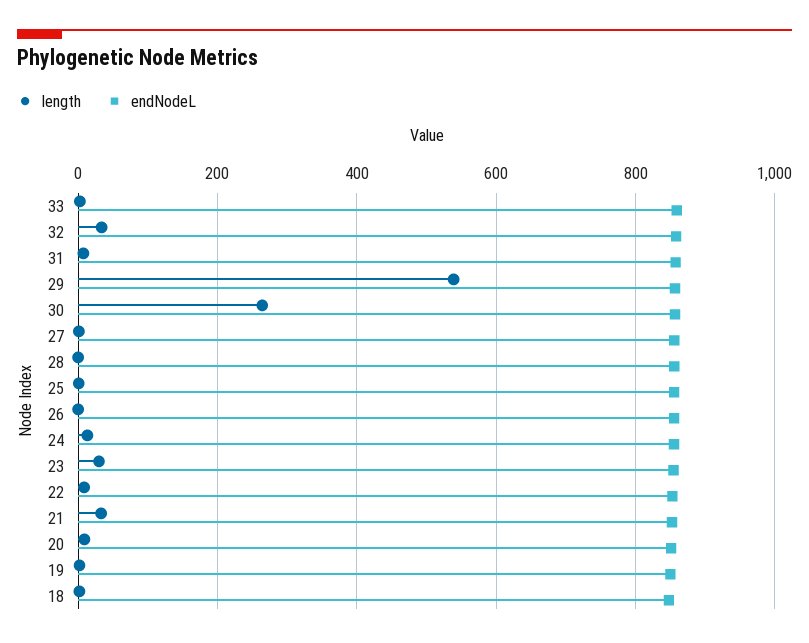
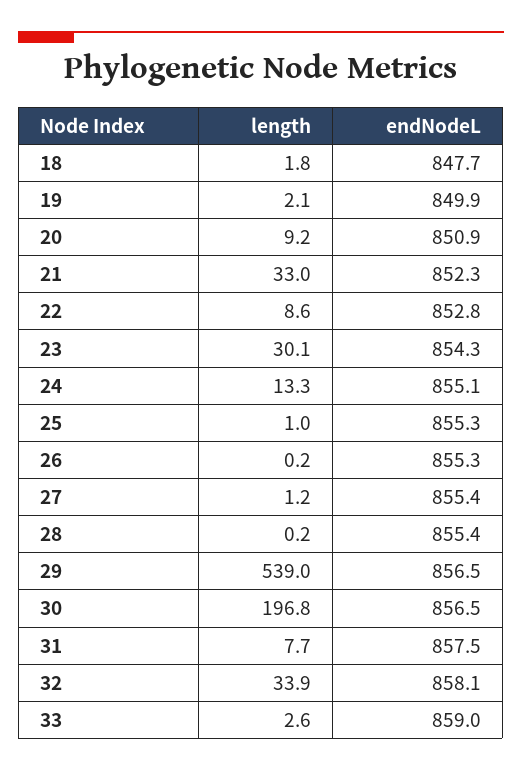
  {
    "length": {
      "33": 2.6,
      "32": 33.9,
      "31": 7.7,
      "29": 539,
-     "30": 260,
+     "30": 196.8,
      "27": 1.2,
      "28": 0.2,
      "25": 1,
      "26": 0.2,
      "24": 13.3,
      "23": 30.1,
      "22": 8.6,
      "21": 33,
      "20": 9.2,
      "19": 2.1,
      "18": 1.8
    },
    "endNodeL": {
      "33": 859,
      "32": 858.1,
      "31": 857.5,
      "29": 856.5,
      "30": 856.5,
      "27": 855.4,
      "28": 855.4,
      "25": 855.3,
      "26": 855.3,
      "24": 855.1,
      "23": 854.3,
      "22": 852.8,
      "21": 852.3,
      "20": 850.9,
      "19": 849.9,
      "18": 847.7
    }
  }

